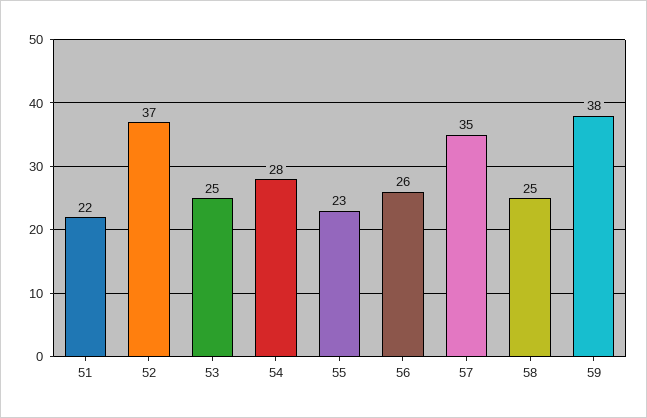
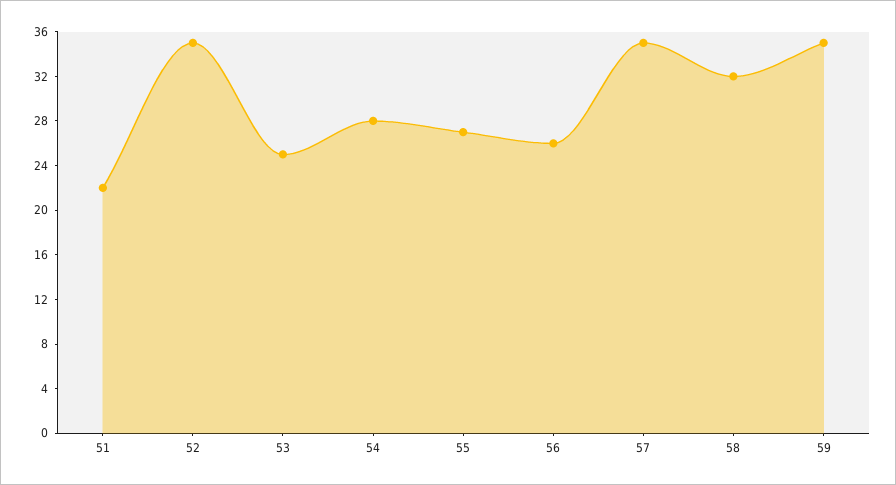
  {
    "51": 22,
-   "52": 37,
+   "52": 35,
    "53": 25,
    "54": 28,
-   "55": 23,
+   "55": 27,
    "56": 26,
    "57": 35,
-   "58": 25,
+   "58": 32,
-   "59": 38
+   "59": 35
  }

